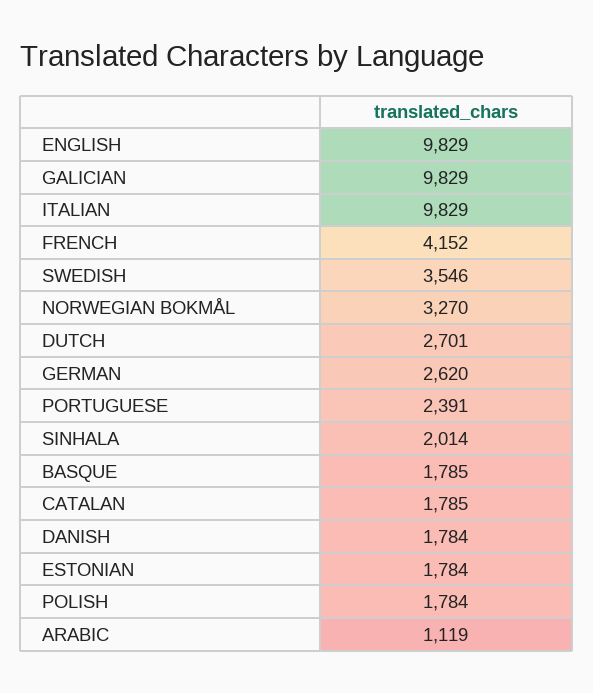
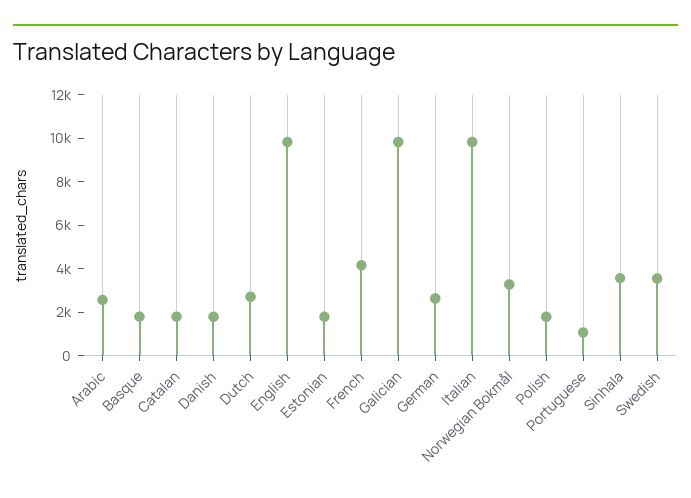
  {
    "ENGLISH": 9829,
    "GALICIAN": 9829,
    "ITALIAN": 9829,
    "FRENCH": 4152,
    "SWEDISH": 3546,
    "NORWEGIAN BOKMÅL": 3270,
    "DUTCH": 2701,
    "GERMAN": 2620,
-   "PORTUGUESE": 2391,
+   "PORTUGUESE": 1000,
-   "SINHALA": 2014,
+   "SINHALA": 3500,
    "BASQUE": 1785,
    "CATALAN": 1785,
    "DANISH": 1784,
    "ESTONIAN": 1784,
    "POLISH": 1784,
-   "ARABIC": 1119
+   "ARABIC": 2500
  }

